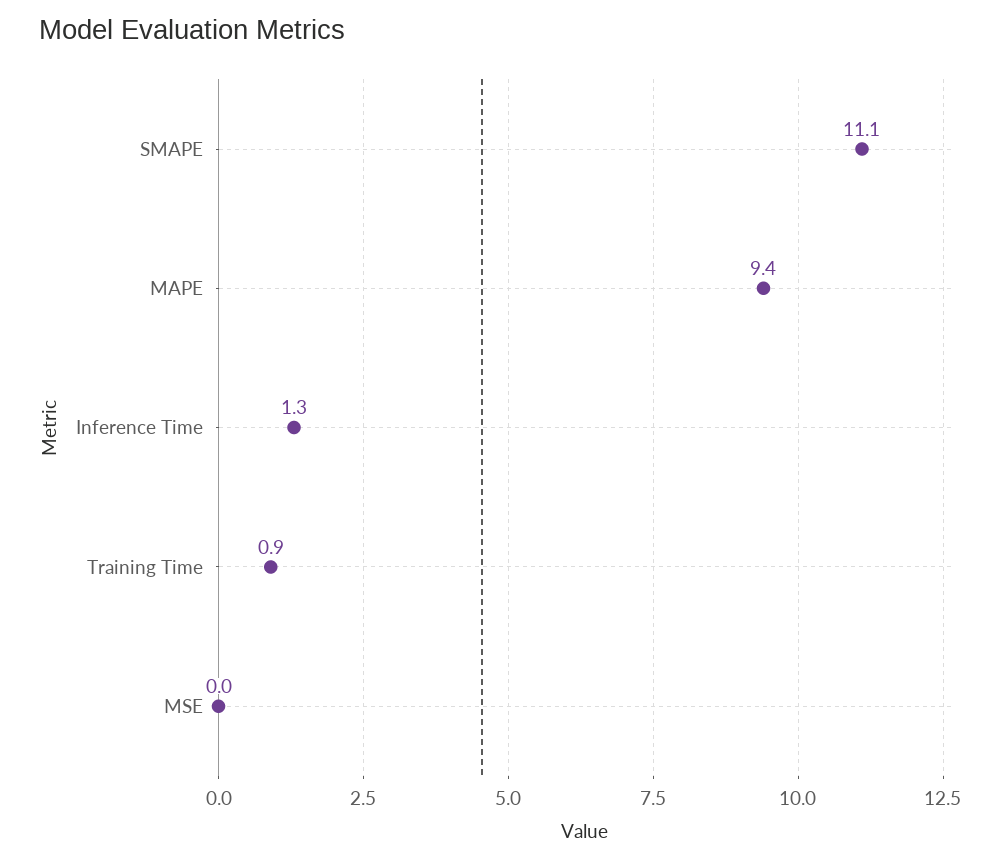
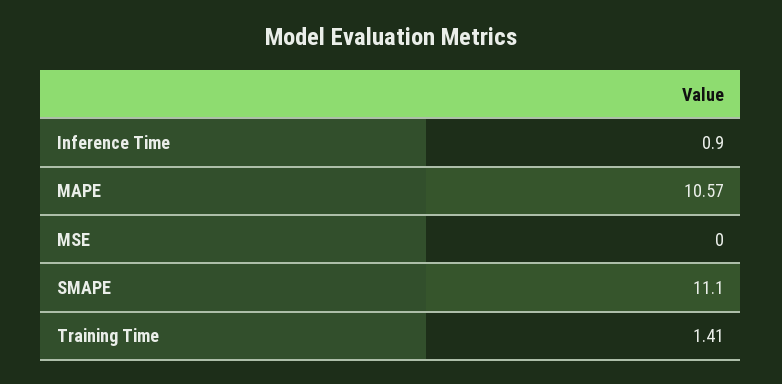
  {
    "SMAPE": 11.1,
-   "MAPE": 9.4,
+   "MAPE": 10.57,
-   "Inference Time": 1.3,
+   "Inference Time": 0.9,
-   "Training Time": 0.9,
+   "Training Time": 1.41,
    "MSE": 0
  }

